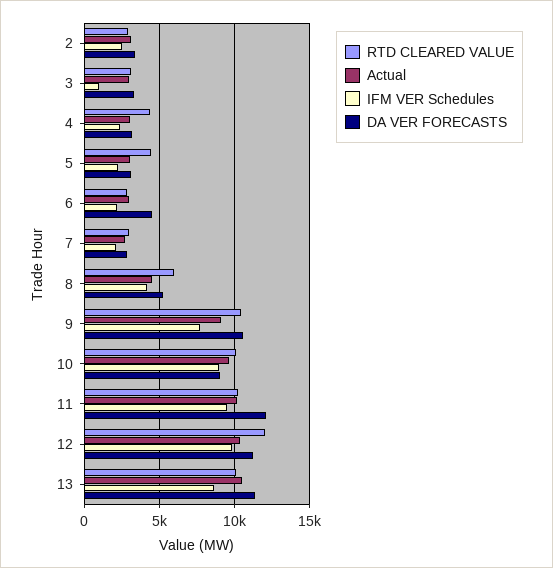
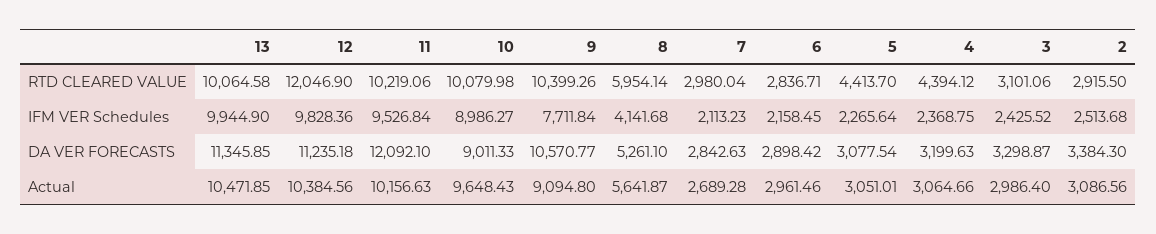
  {
    "RTD CLEARED VALUE": {
      "2": 2915.5,
      "3": 3101.06,
      "4": 4394.12,
      "5": 4413.7,
      "6": 2836.71,
      "7": 2980.04,
      "8": 5954.14,
      "9": 10399.26,
      "10": 10079.98,
      "11": 10219.06,
      "12": 12046.9,
      "13": 10064.58
    },
    "Actual": {
      "2": 3086.56,
      "3": 2986.4,
      "4": 3064.66,
      "5": 3051.01,
      "6": 2961.46,
      "7": 2689.28,
-     "8": 4500,
+     "8": 5641.87,
      "9": 9094.8,
      "10": 9648.43,
      "11": 10156.63,
      "12": 10384.56,
      "13": 10471.85
    },
    "IFM VER Schedules": {
      "2": 2513.68,
-     "3": 1000,
+     "3": 2425.52,
      "4": 2368.75,
      "5": 2265.64,
      "6": 2158.45,
      "7": 2113.23,
      "8": 4141.68,
      "9": 7711.84,
      "10": 8986.27,
      "11": 9526.84,
      "12": 9828.36,
-     "13": 8500
+     "13": 9944.9
    },
    "DA VER FORECASTS": {
      "2": 3384.3,
      "3": 3298.87,
      "4": 3199.63,
      "5": 3077.54,
-     "6": 4500,
+     "6": 2898.42,
      "7": 2842.63,
      "8": 5261.1,
      "9": 10570.77,
      "10": 9011.33,
      "11": 12092.1,
      "12": 11235.18,
      "13": 11345.85
    }
  }

